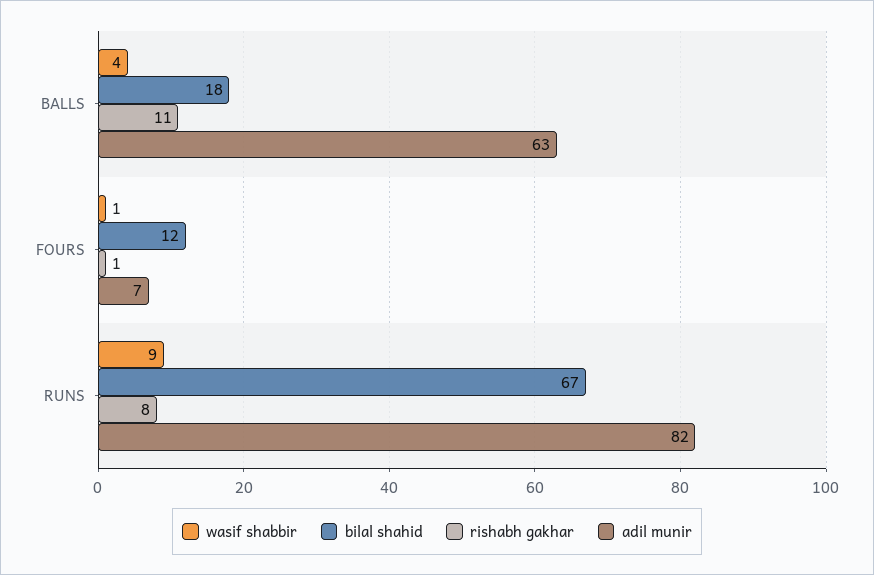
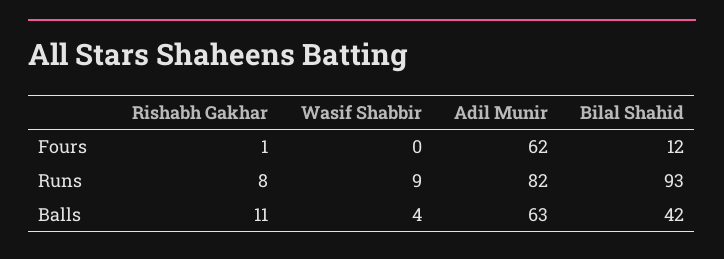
  {
    "wasif shabbir": {
      "BALLS": 4,
-     "FOURS": 1,
+     "FOURS": 0,
      "RUNS": 9
    },
    "bilal shahid": {
-     "BALLS": 18,
+     "BALLS": 42,
      "FOURS": 12,
-     "RUNS": 67
+     "RUNS": 93
    },
    "rishabh gakhar": {
      "BALLS": 11,
      "FOURS": 1,
      "RUNS": 8
    },
    "adil munir": {
      "BALLS": 63,
-     "FOURS": 7,
+     "FOURS": 62,
      "RUNS": 82
    }
  }

